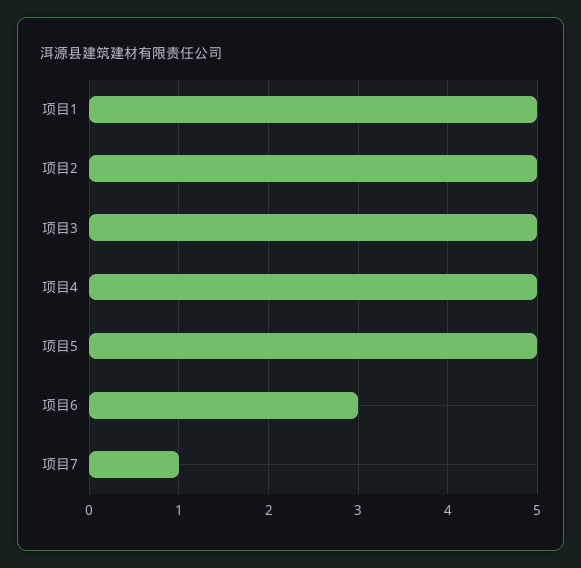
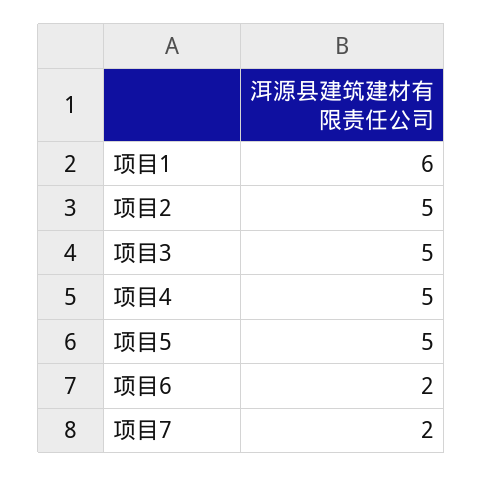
  {
-   "项目1": 5,
+   "项目1": 6,
    "项目2": 5,
    "项目3": 5,
    "项目4": 5,
    "项目5": 5,
-   "项目6": 3,
+   "项目6": 2,
-   "项目7": 1
+   "项目7": 2
  }

